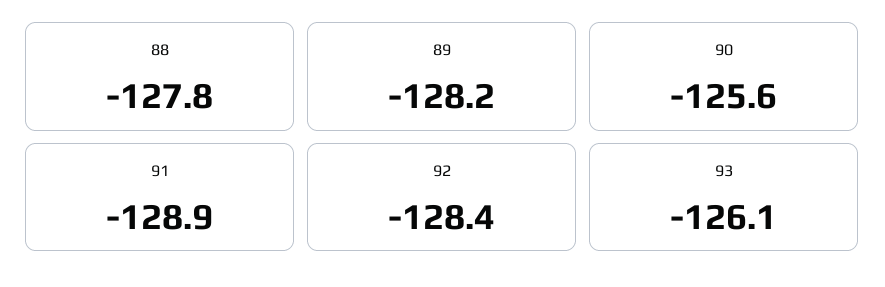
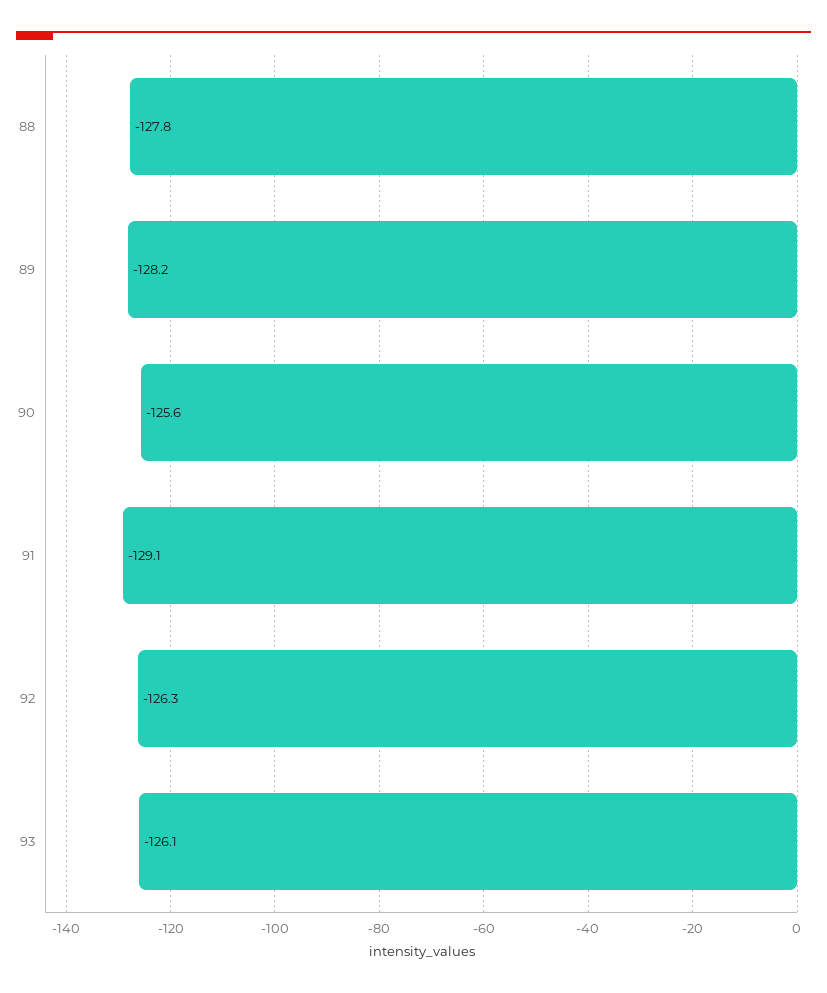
  {
    "88": -127.8,
    "89": -128.2,
    "90": -125.6,
-   "91": -128.9,
+   "91": -129.1,
-   "92": -128.4,
+   "92": -126.3,
    "93": -126.1
  }

